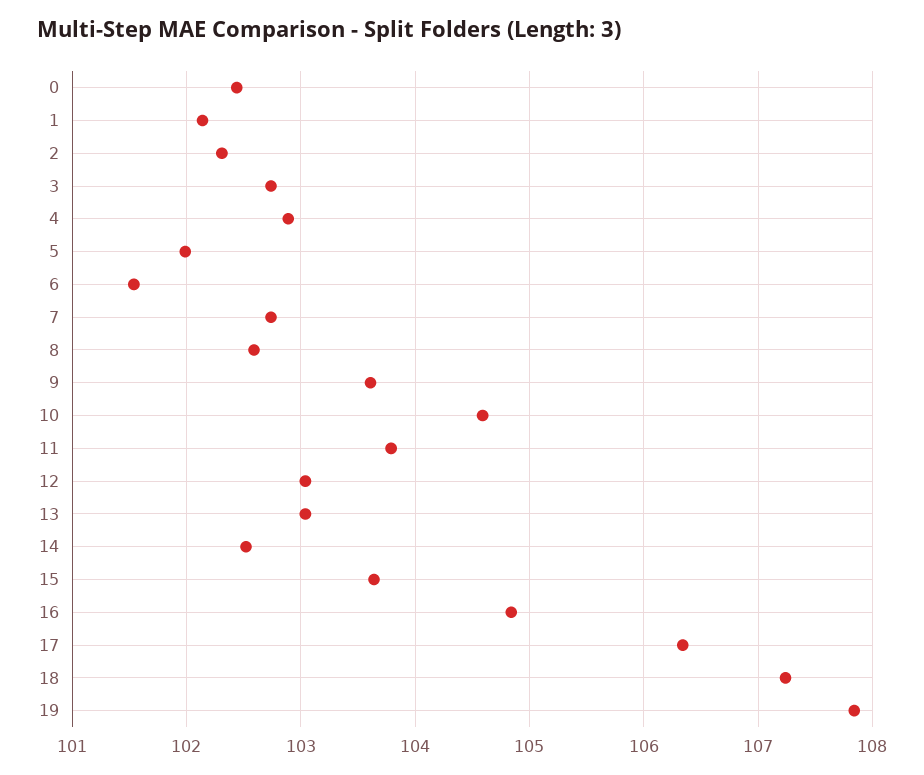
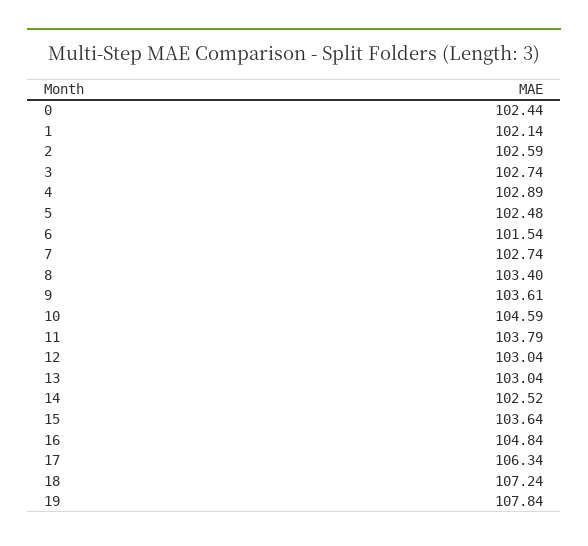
  {
    "0": 102.44,
    "1": 102.14,
-   "2": 102.3,
+   "2": 102.59,
    "3": 102.74,
    "4": 102.89,
-   "5": 102,
+   "5": 102.48,
    "6": 101.54,
    "7": 102.74,
-   "8": 102.6,
+   "8": 103.4,
    "9": 103.61,
    "10": 104.59,
    "11": 103.79,
    "12": 103.04,
    "13": 103.04,
    "14": 102.52,
    "15": 103.64,
    "16": 104.84,
    "17": 106.34,
    "18": 107.24,
    "19": 107.84
  }

